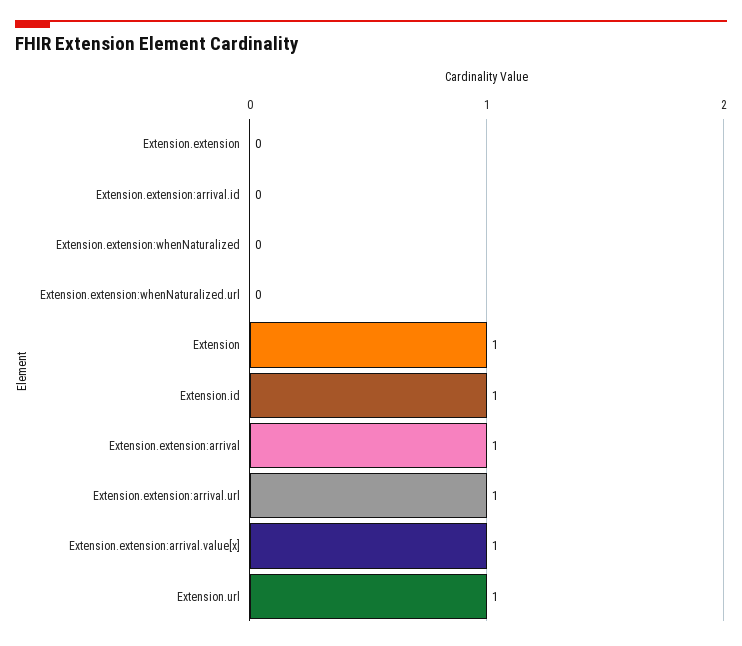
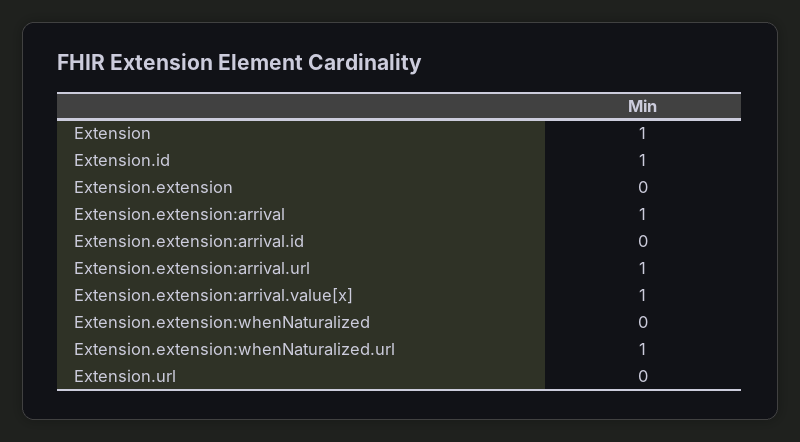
  {
    "Extension.extension": 0,
    "Extension.extension:arrival.id": 0,
    "Extension.extension:whenNaturalized": 0,
-   "Extension.extension:whenNaturalized.url": 0,
+   "Extension.extension:whenNaturalized.url": 1,
    "Extension": 1,
    "Extension.id": 1,
    "Extension.extension:arrival": 1,
    "Extension.extension:arrival.url": 1,
    "Extension.extension:arrival.value[x]": 1,
-   "Extension.url": 1
+   "Extension.url": 0
  }

